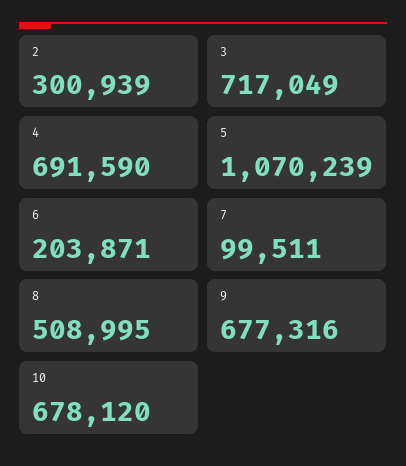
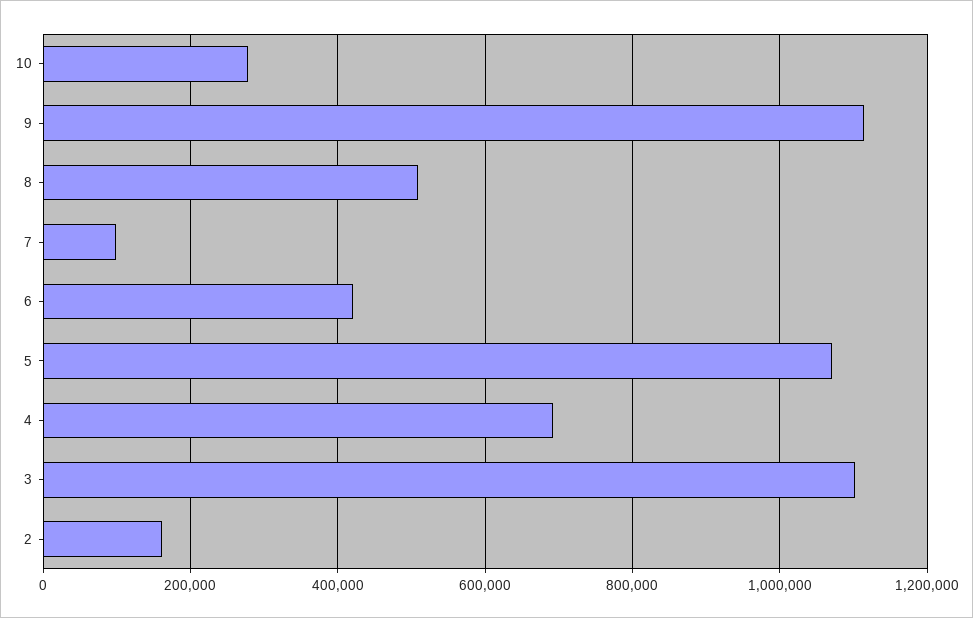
  {
-   "2": 300939,
+   "2": 160000,
-   "3": 717049,
+   "3": 1100000,
    "4": 691590,
    "5": 1070239,
-   "6": 203871,
+   "6": 420000,
    "7": 99511,
    "8": 508995,
-   "9": 677316,
+   "9": 1120000,
-   "10": 678120
+   "10": 280000
  }

